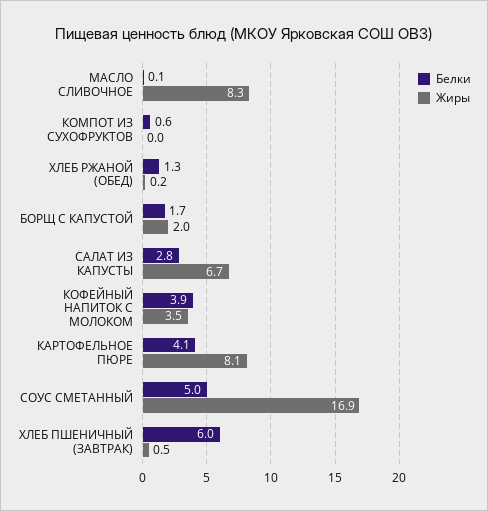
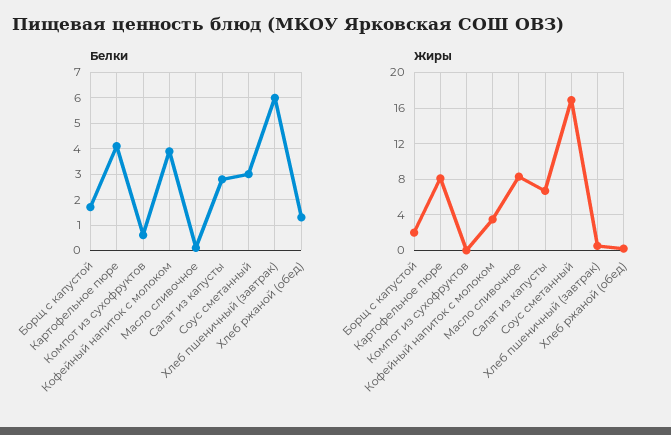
  {
    "Белки": {
      "МАСЛО СЛИВОЧНОЕ": 0.1,
      "КОМПОТ ИЗ СУХОФРУКТОВ": 0.6,
      "ХЛЕБ РЖАНОЙ (ОБЕД)": 1.3,
      "БОРЩ С КАПУСТОЙ": 1.7,
      "САЛАТ ИЗ КАПУСТЫ": 2.8,
      "КОФЕЙНЫЙ НАПИТОК С МОЛОКОМ": 3.9,
      "КАРТОФЕЛЬНОЕ ПЮРЕ": 4.1,
-     "СОУС СМЕТАННЫЙ": 5,
+     "СОУС СМЕТАННЫЙ": 3,
      "ХЛЕБ ПШЕНИЧНЫЙ (ЗАВТРАК)": 6
    },
    "Жиры": {
      "МАСЛО СЛИВОЧНОЕ": 8.3,
      "КОМПОТ ИЗ СУХОФРУКТОВ": 0,
      "ХЛЕБ РЖАНОЙ (ОБЕД)": 0.2,
      "БОРЩ С КАПУСТОЙ": 2,
      "САЛАТ ИЗ КАПУСТЫ": 6.7,
      "КОФЕЙНЫЙ НАПИТОК С МОЛОКОМ": 3.5,
      "КАРТОФЕЛЬНОЕ ПЮРЕ": 8.1,
      "СОУС СМЕТАННЫЙ": 16.9,
      "ХЛЕБ ПШЕНИЧНЫЙ (ЗАВТРАК)": 0.5
    }
  }

